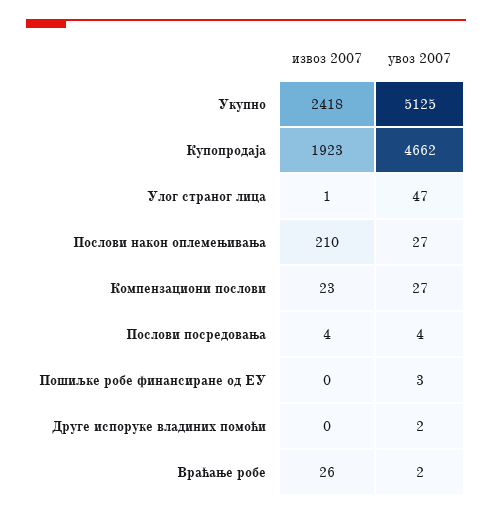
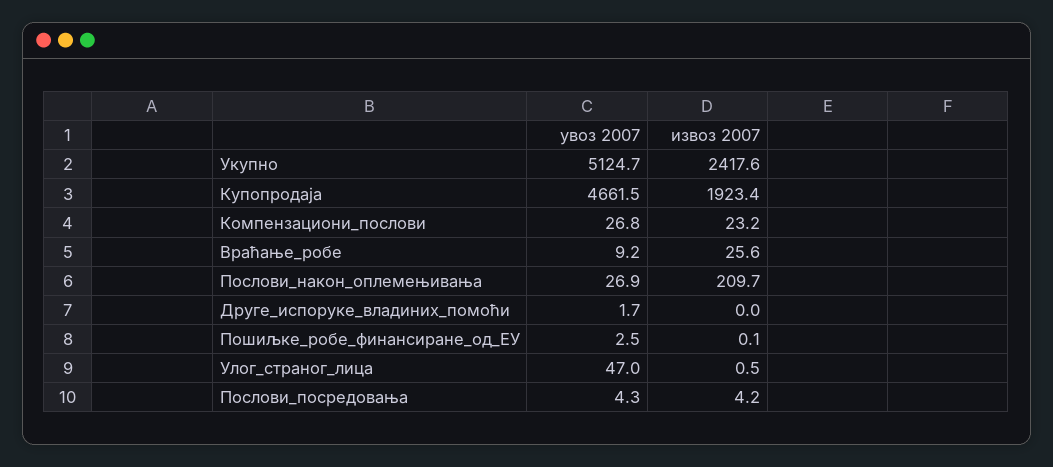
  {
    "извоз 2007": {
      "Укупно": 2417.6,
      "Купопродаја": 1923.4,
      "Улог страног лица": 0.5,
      "Послови након оплемењивања": 209.7,
      "Компензациони послови": 23.2,
      "Послови посредовања": 4.2,
      "Пошиљке робе финансиране од ЕУ": 0.1,
      "Друге испоруке владиних помоћи": 0,
      "Враћање робе": 25.6
    },
    "увоз 2007": {
      "Укупно": 5124.7,
      "Купопродаја": 4661.5,
      "Улог страног лица": 47,
      "Послови након оплемењивања": 26.9,
      "Компензациони послови": 26.8,
      "Послови посредовања": 4.3,
      "Пошиљке робе финансиране од ЕУ": 2.5,
      "Друге испоруке владиних помоћи": 1.7,
-     "Враћање робе": 2
+     "Враћање робе": 9.2
    }
  }

